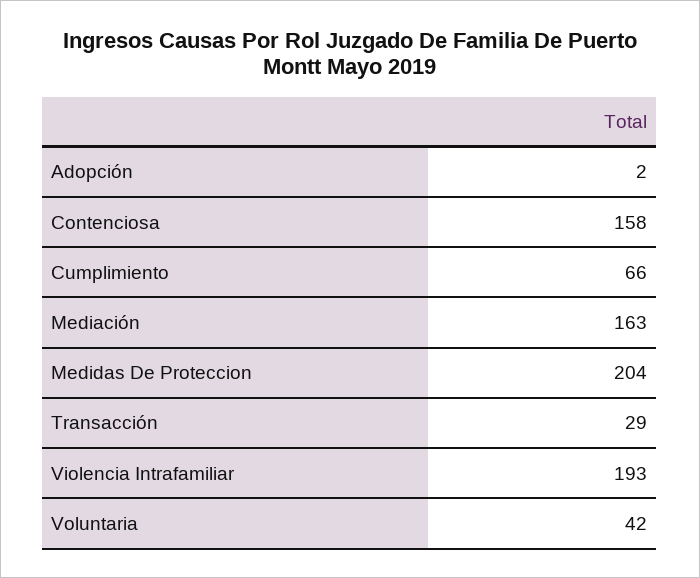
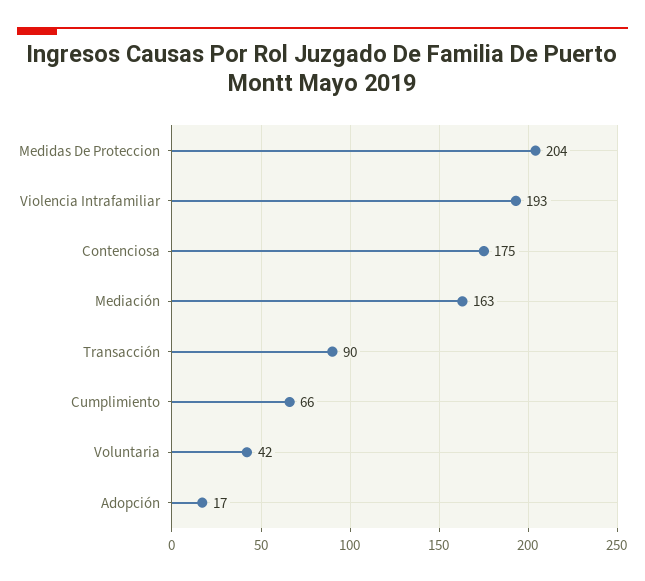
  {
-   "Adopción": 2,
+   "Adopción": 17,
-   "Contenciosa": 158,
+   "Contenciosa": 175,
    "Cumplimiento": 66,
    "Mediación": 163,
    "Medidas De Proteccion": 204,
-   "Transacción": 29,
+   "Transacción": 90,
    "Violencia Intrafamiliar": 193,
    "Voluntaria": 42
  }

